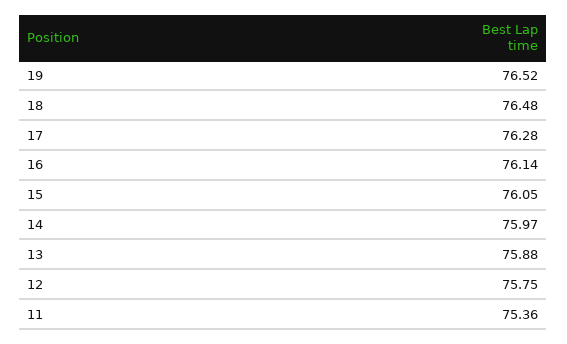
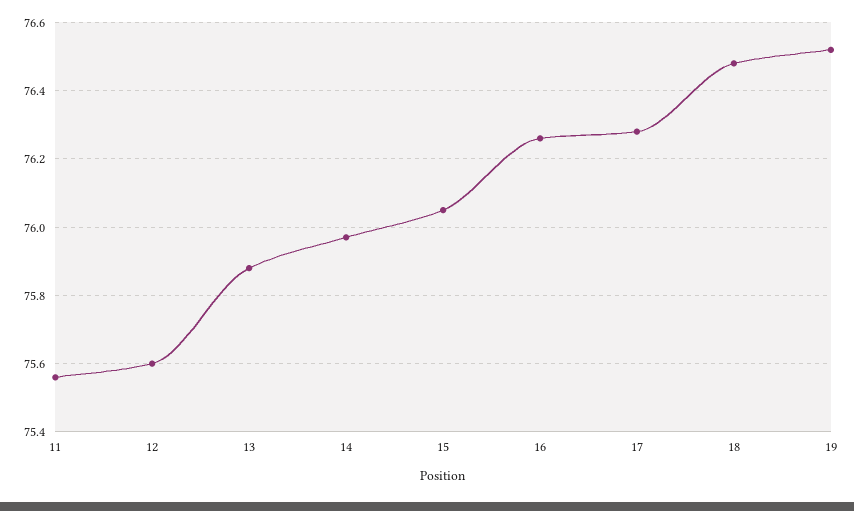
  {
    "19": 76.52,
    "18": 76.48,
    "17": 76.28,
-   "16": 76.14,
+   "16": 76.25,
    "15": 76.05,
    "14": 75.97,
    "13": 75.88,
-   "12": 75.75,
+   "12": 75.6,
-   "11": 75.36
+   "11": 75.55
  }

